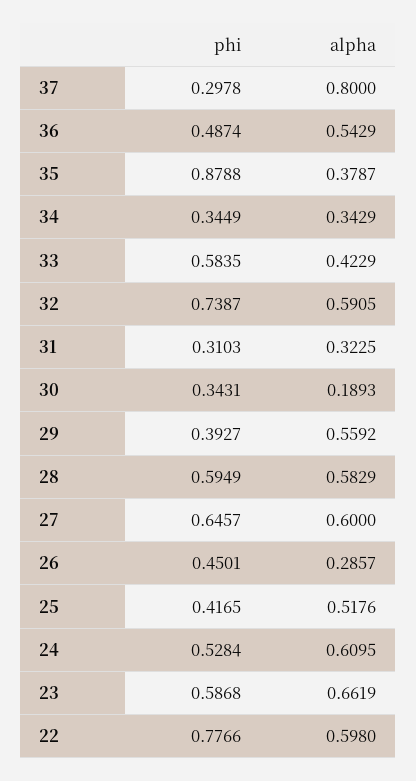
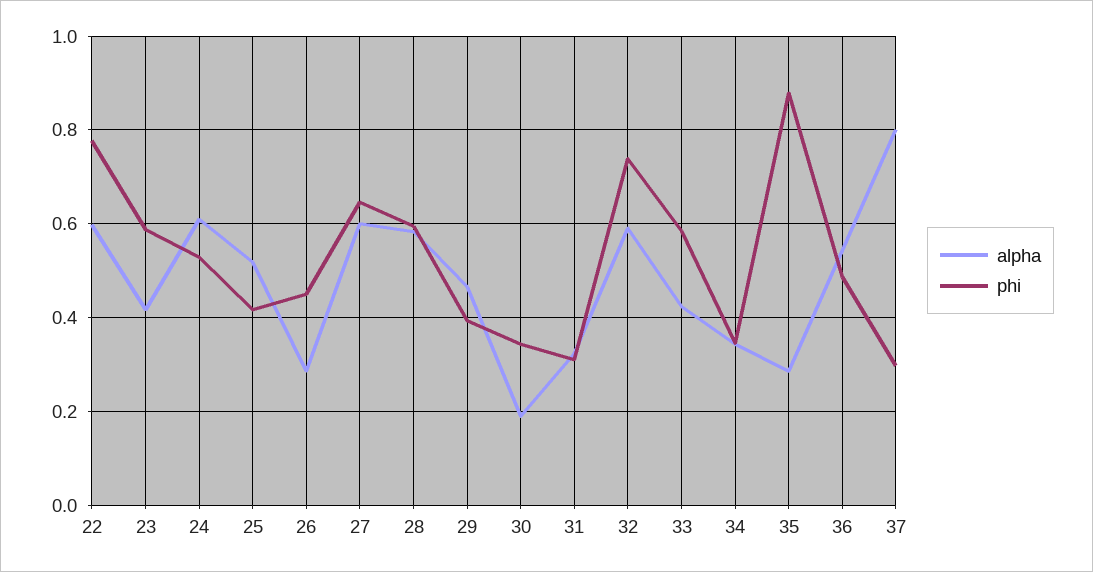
  {
    "phi": {
      "37": 0.2978,
      "36": 0.4874,
      "35": 0.8788,
      "34": 0.3449,
      "33": 0.5835,
      "32": 0.7387,
      "31": 0.3103,
      "30": 0.3431,
      "29": 0.3927,
      "28": 0.5949,
      "27": 0.6457,
      "26": 0.4501,
      "25": 0.4165,
      "24": 0.5284,
      "23": 0.5868,
      "22": 0.7766
    },
    "alpha": {
      "37": 0.8,
      "36": 0.5429,
-     "35": 0.3787,
+     "35": 0.28,
      "34": 0.3429,
      "33": 0.4229,
      "32": 0.5905,
      "31": 0.3225,
      "30": 0.1893,
-     "29": 0.5592,
+     "29": 0.46,
      "28": 0.5829,
      "27": 0.6,
      "26": 0.2857,
      "25": 0.5176,
      "24": 0.6095,
-     "23": 0.6619,
+     "23": 0.42,
      "22": 0.598
    }
  }

